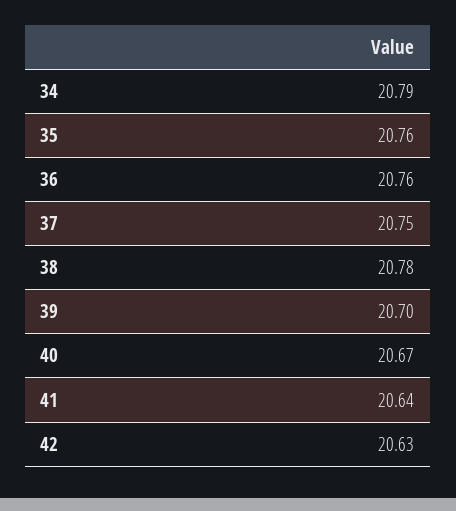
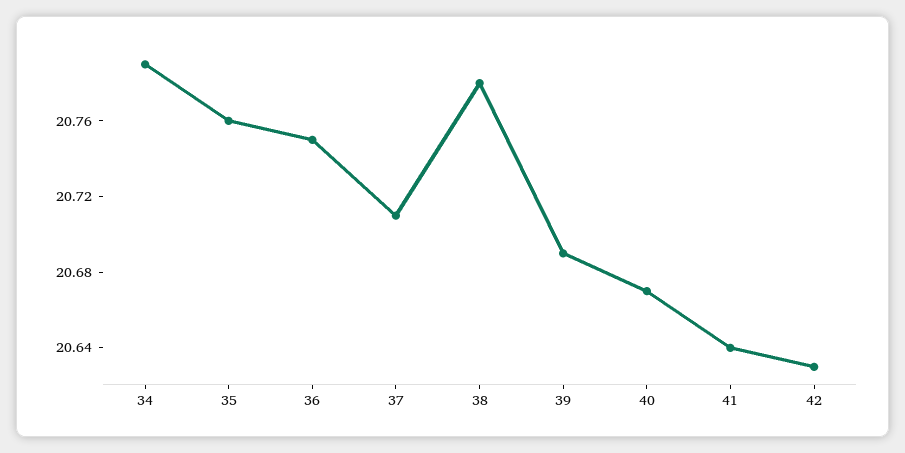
  {
    "34": 20.79,
    "35": 20.76,
-   "36": 20.76,
+   "36": 20.75,
-   "37": 20.75,
+   "37": 20.71,
    "38": 20.78,
-   "39": 20.7,
+   "39": 20.69,
    "40": 20.67,
    "41": 20.64,
    "42": 20.63
  }

